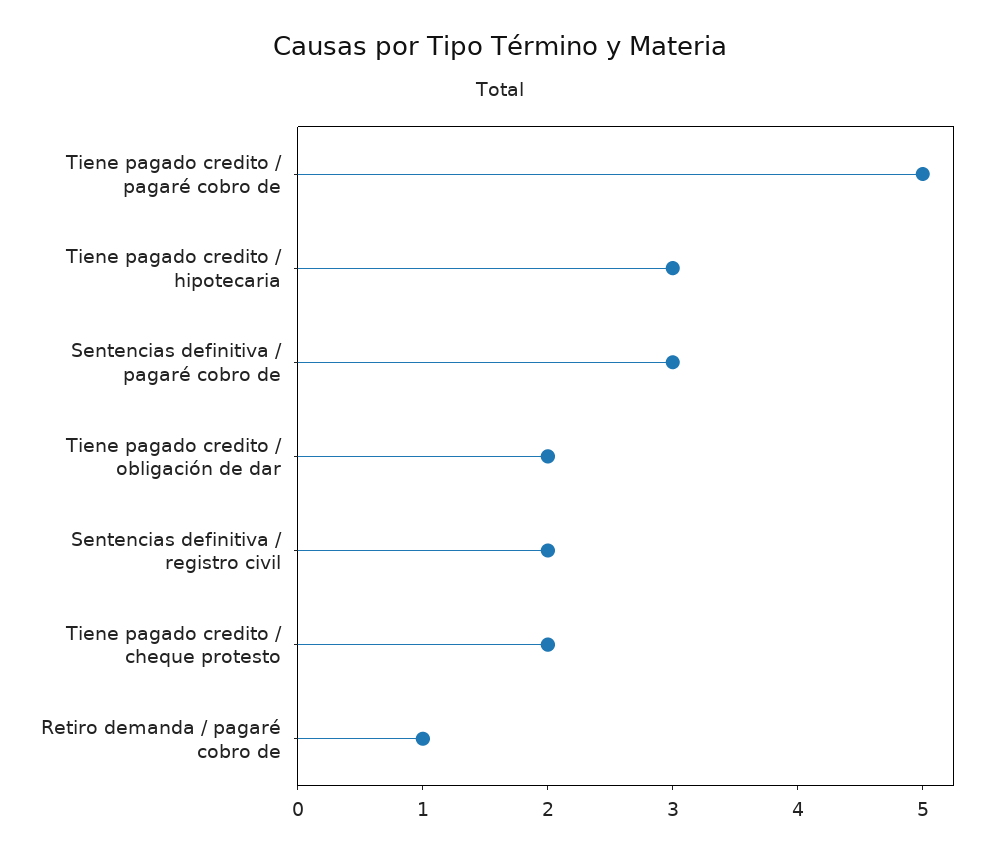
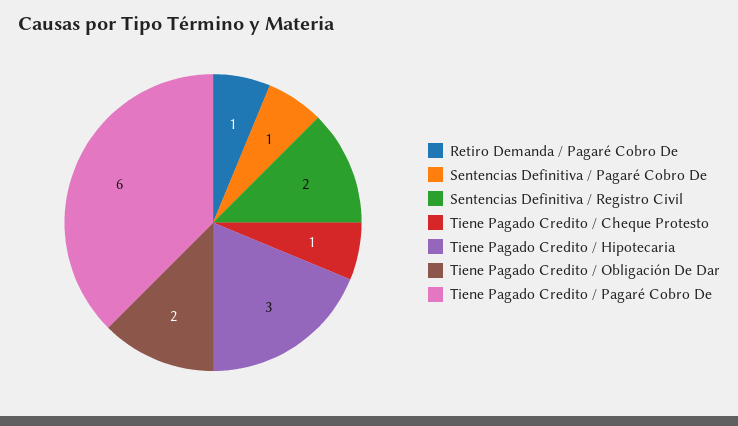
  {
-   "Tiene pagado credito / pagaré cobro de": 5,
+   "Tiene pagado credito / pagaré cobro de": 6,
    "Tiene pagado credito / hipotecaria": 3,
-   "Sentencias definitiva / pagaré cobro de": 3,
+   "Sentencias definitiva / pagaré cobro de": 1,
    "Tiene pagado credito / obligación de dar": 2,
    "Sentencias definitiva / registro civil": 2,
-   "Tiene pagado credito / cheque protesto": 2,
+   "Tiene pagado credito / cheque protesto": 1,
    "Retiro demanda / pagaré cobro de": 1
  }

